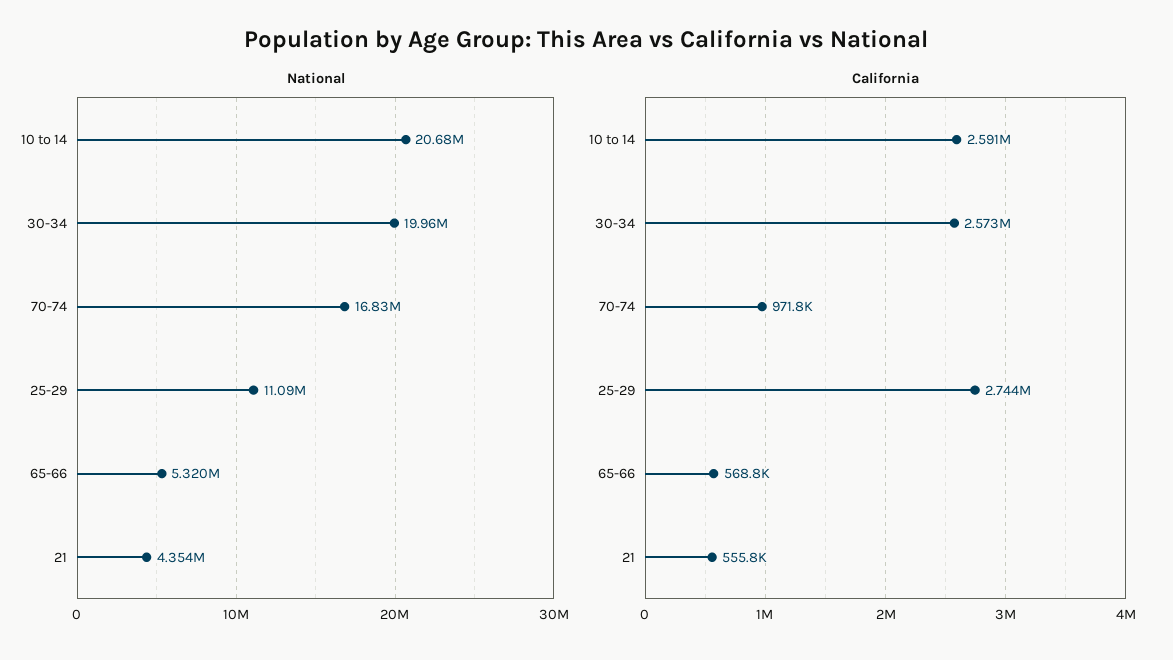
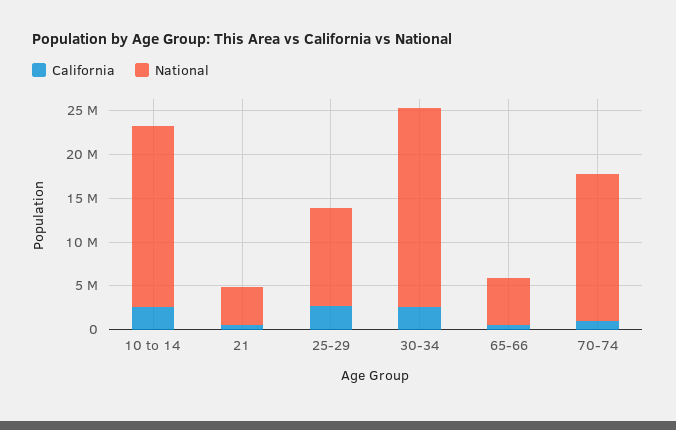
  {
    "National": {
      "10 to 14": 20680000,
-     "30-34": 19960000,
+     "30-34": 23000000,
      "70-74": 16830000,
      "25-29": 11090000,
      "65-66": 5320000,
      "21": 4354000
    },
    "California": {
      "10 to 14": 2591000,
      "30-34": 2573000,
      "70-74": 971800,
      "25-29": 2744000,
      "65-66": 568800,
      "21": 555800
    }
  }

